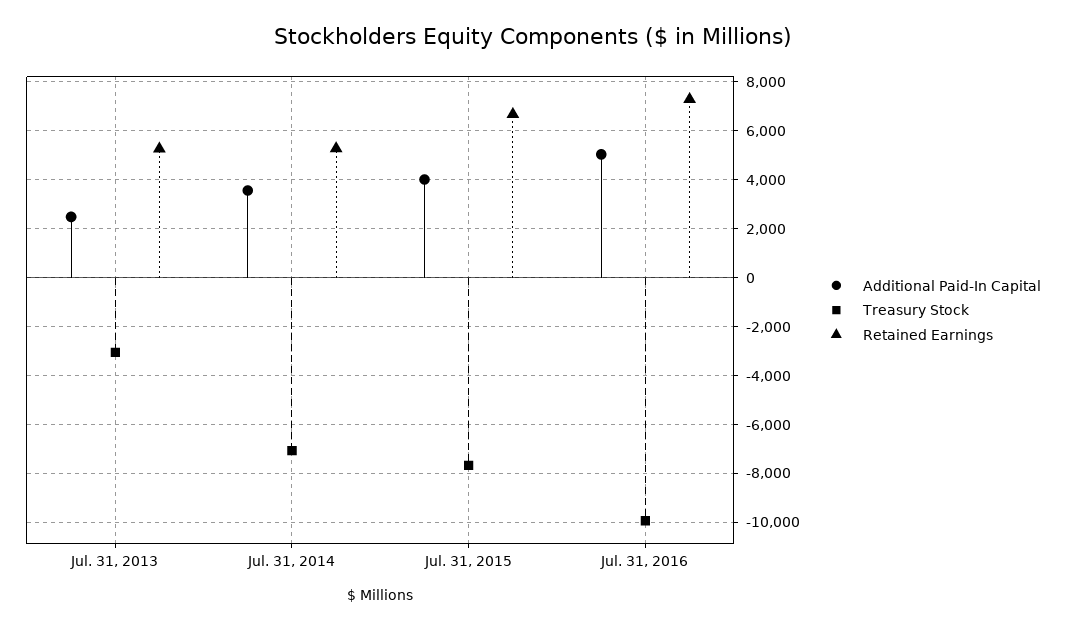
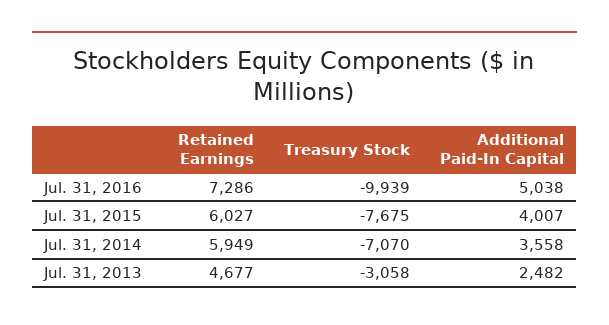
  {
    "Additional Paid-In Capital": {
      "Jul. 31, 2013": 2482,
      "Jul. 31, 2014": 3558,
      "Jul. 31, 2015": 4007,
      "Jul. 31, 2016": 5038
    },
    "Treasury Stock": {
      "Jul. 31, 2013": -3058,
      "Jul. 31, 2014": -7070,
      "Jul. 31, 2015": -7675,
      "Jul. 31, 2016": -9939
    },
    "Retained Earnings": {
-     "Jul. 31, 2013": 5250,
+     "Jul. 31, 2013": 4677,
-     "Jul. 31, 2014": 5250,
+     "Jul. 31, 2014": 5949,
-     "Jul. 31, 2015": 6750,
+     "Jul. 31, 2015": 6027,
      "Jul. 31, 2016": 7286
    }
  }

